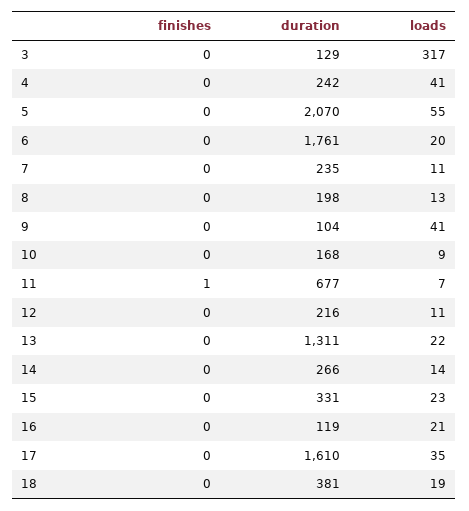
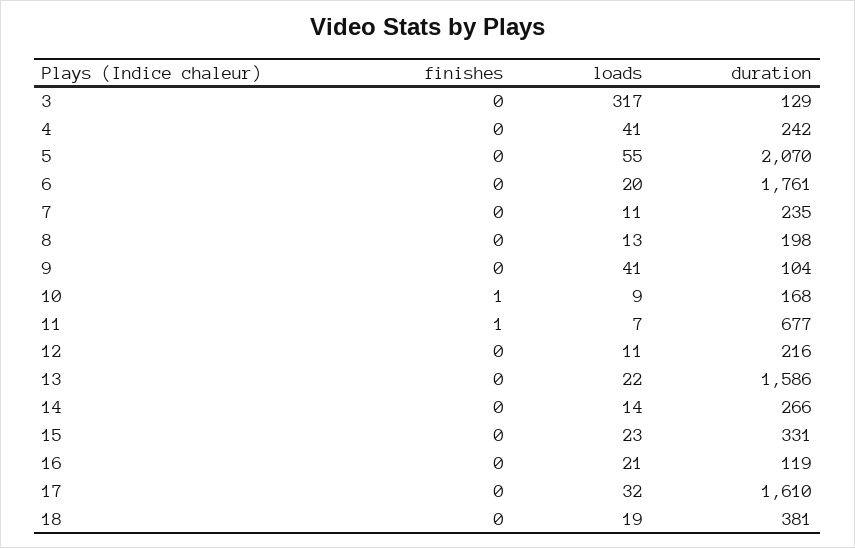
  {
    "finishes": {
      "3": 0,
      "4": 0,
      "5": 0,
      "6": 0,
      "7": 0,
      "8": 0,
      "9": 0,
-     "10": 0,
+     "10": 1,
      "11": 1,
      "12": 0,
      "13": 0,
      "14": 0,
      "15": 0,
      "16": 0,
      "17": 0,
      "18": 0
    },
    "duration": {
      "3": 129,
      "4": 242,
      "5": 2070,
      "6": 1761,
      "7": 235,
      "8": 198,
      "9": 104,
      "10": 168,
      "11": 677,
      "12": 216,
-     "13": 1311,
+     "13": 1586,
      "14": 266,
      "15": 331,
      "16": 119,
      "17": 1610,
      "18": 381
    },
    "loads": {
      "3": 317,
      "4": 41,
      "5": 55,
      "6": 20,
      "7": 11,
      "8": 13,
      "9": 41,
      "10": 9,
      "11": 7,
      "12": 11,
      "13": 22,
      "14": 14,
      "15": 23,
      "16": 21,
-     "17": 35,
+     "17": 32,
      "18": 19
    }
  }

